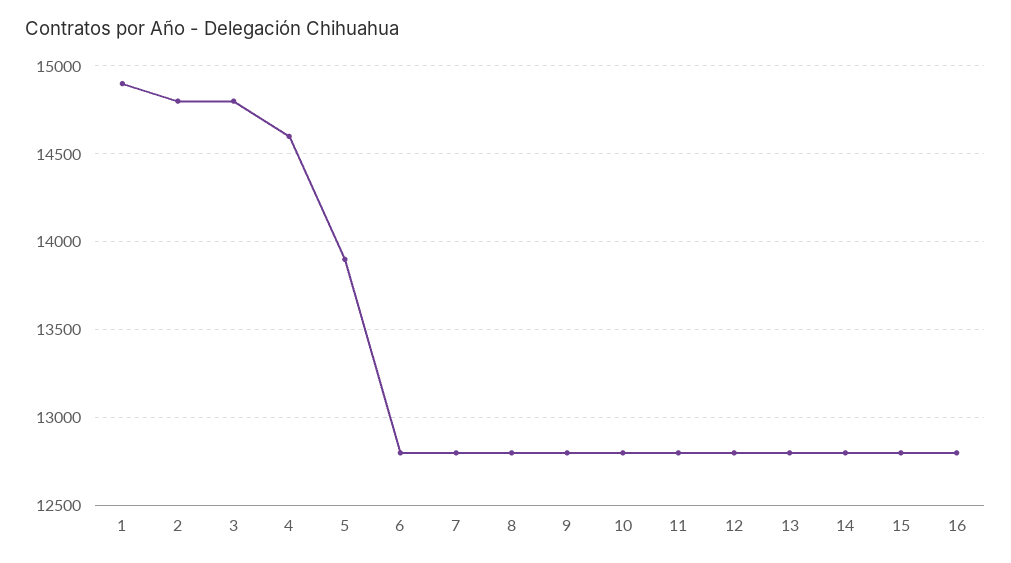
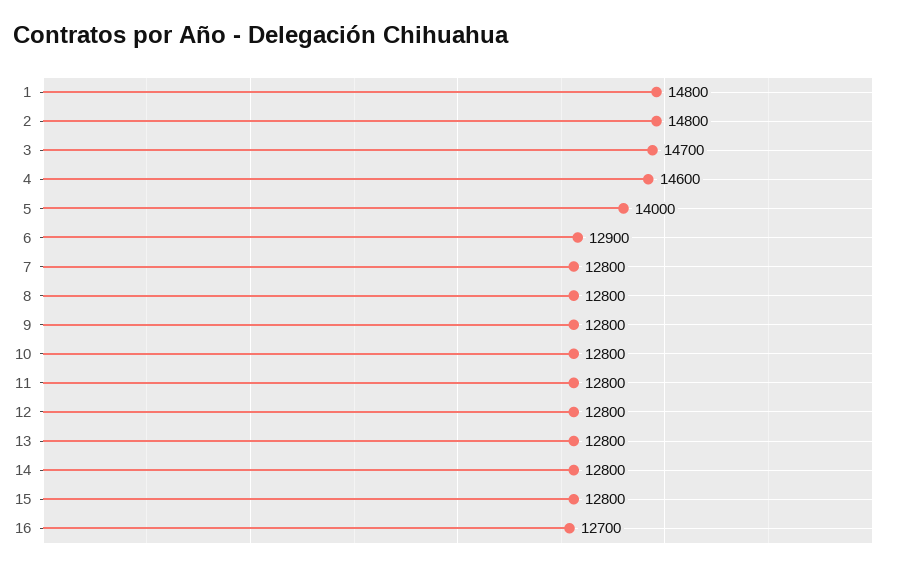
  {
-   "1": 14900,
+   "1": 14800,
    "2": 14800,
-   "3": 14800,
+   "3": 14700,
    "4": 14600,
-   "5": 13900,
+   "5": 14000,
-   "6": 12800,
+   "6": 12900,
    "7": 12800,
    "8": 12800,
    "9": 12800,
    "10": 12800,
    "11": 12800,
    "12": 12800,
    "13": 12800,
    "14": 12800,
    "15": 12800,
-   "16": 12800
+   "16": 12700
  }

